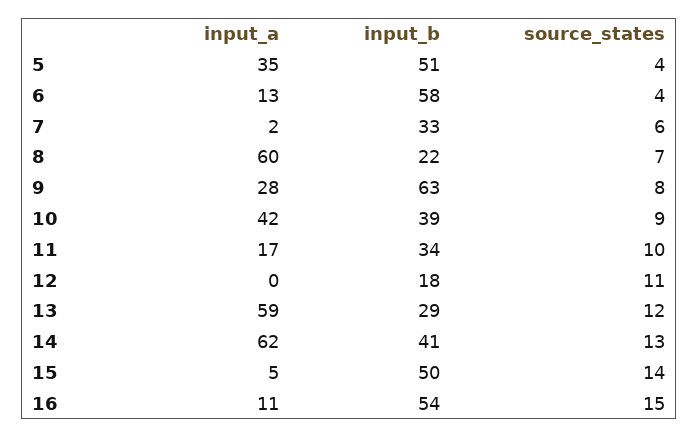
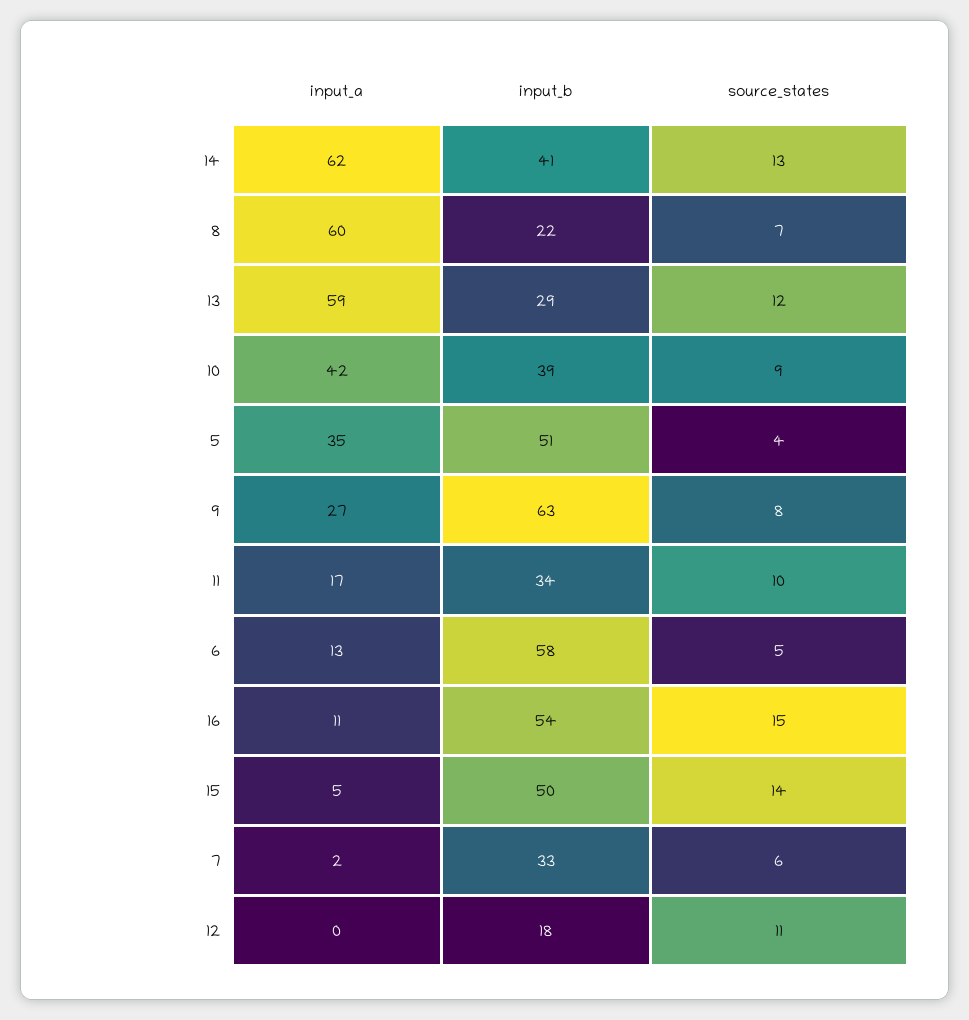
  {
    "input_a": {
      "5": 35,
      "6": 13,
      "7": 2,
      "8": 60,
-     "9": 28,
+     "9": 27,
      "10": 42,
      "11": 17,
      "12": 0,
      "13": 59,
      "14": 62,
      "15": 5,
      "16": 11
    },
    "input_b": {
      "5": 51,
      "6": 58,
      "7": 33,
      "8": 22,
      "9": 63,
      "10": 39,
      "11": 34,
      "12": 18,
      "13": 29,
      "14": 41,
      "15": 50,
      "16": 54
    },
    "source_states": {
      "5": 4,
-     "6": 4,
+     "6": 5,
      "7": 6,
      "8": 7,
      "9": 8,
      "10": 9,
      "11": 10,
      "12": 11,
      "13": 12,
      "14": 13,
      "15": 14,
      "16": 15
    }
  }

